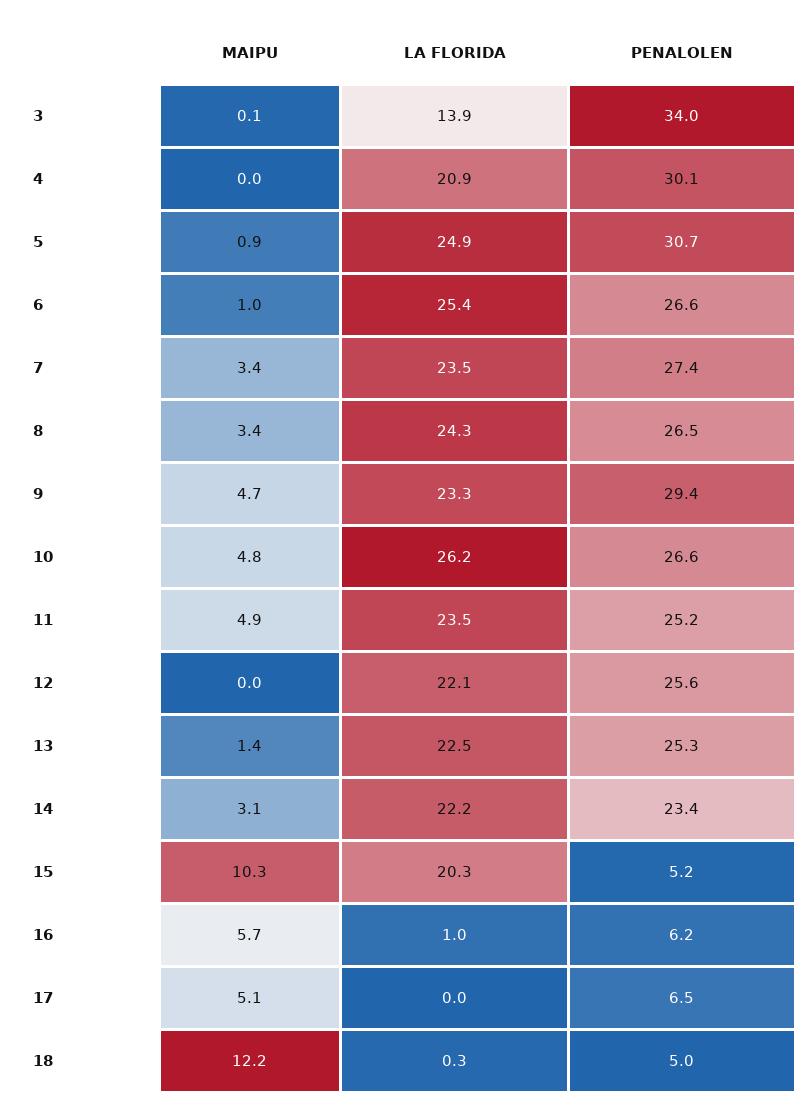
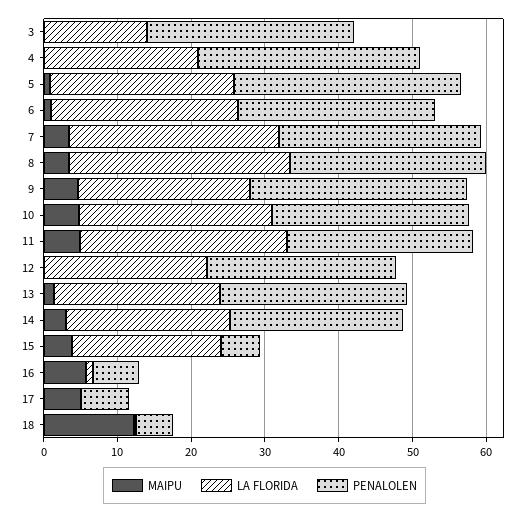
  {
    "MAIPU": {
      "3": 0.1,
      "4": 0,
      "5": 0.9,
      "6": 1,
      "7": 3.4,
      "8": 3.4,
      "9": 4.7,
      "10": 4.8,
      "11": 4.9,
      "12": 0,
      "13": 1.4,
      "14": 3.1,
-     "15": 10.3,
+     "15": 4,
      "16": 5.7,
      "17": 5.1,
      "18": 12.2
    },
    "LA FLORIDA": {
      "3": 13.9,
      "4": 20.9,
      "5": 24.9,
      "6": 25.4,
-     "7": 23.5,
+     "7": 28,
-     "8": 24.3,
+     "8": 30,
      "9": 23.3,
      "10": 26.2,
-     "11": 23.5,
+     "11": 28,
      "12": 22.1,
      "13": 22.5,
      "14": 22.2,
      "15": 20.3,
      "16": 1,
      "17": 0,
      "18": 0.3
    },
    "PENALOLEN": {
-     "3": 34,
+     "3": 28,
      "4": 30.1,
      "5": 30.7,
      "6": 26.6,
      "7": 27.4,
      "8": 26.5,
      "9": 29.4,
      "10": 26.6,
      "11": 25.2,
      "12": 25.6,
      "13": 25.3,
      "14": 23.4,
      "15": 5.2,
      "16": 6.2,
      "17": 6.5,
      "18": 5
    }
  }

